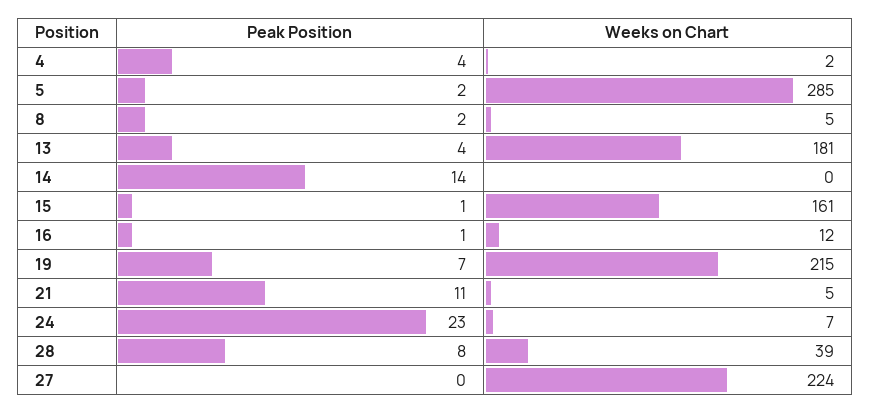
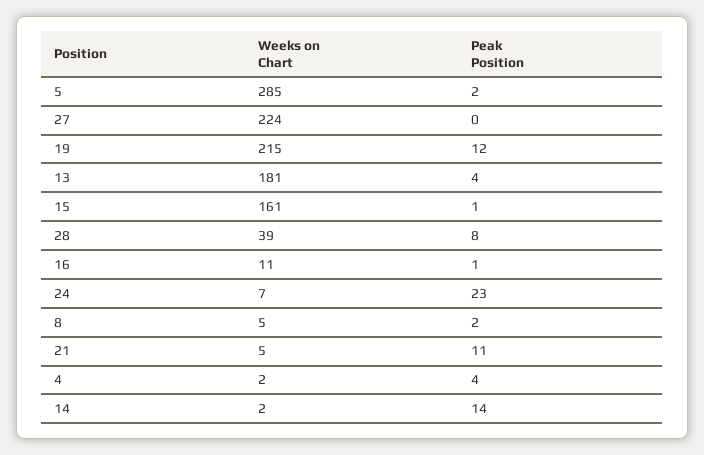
  {
    "Peak Position": {
      "4": 4,
      "5": 2,
      "8": 2,
      "13": 4,
      "14": 14,
      "15": 1,
      "16": 1,
-     "19": 7,
+     "19": 12,
      "21": 11,
      "24": 23,
      "28": 8,
      "27": 0
    },
    "Weeks on Chart": {
      "4": 2,
      "5": 285,
      "8": 5,
      "13": 181,
-     "14": 0,
+     "14": 2,
      "15": 161,
-     "16": 12,
+     "16": 11,
      "19": 215,
      "21": 5,
      "24": 7,
      "28": 39,
      "27": 224
    }
  }

